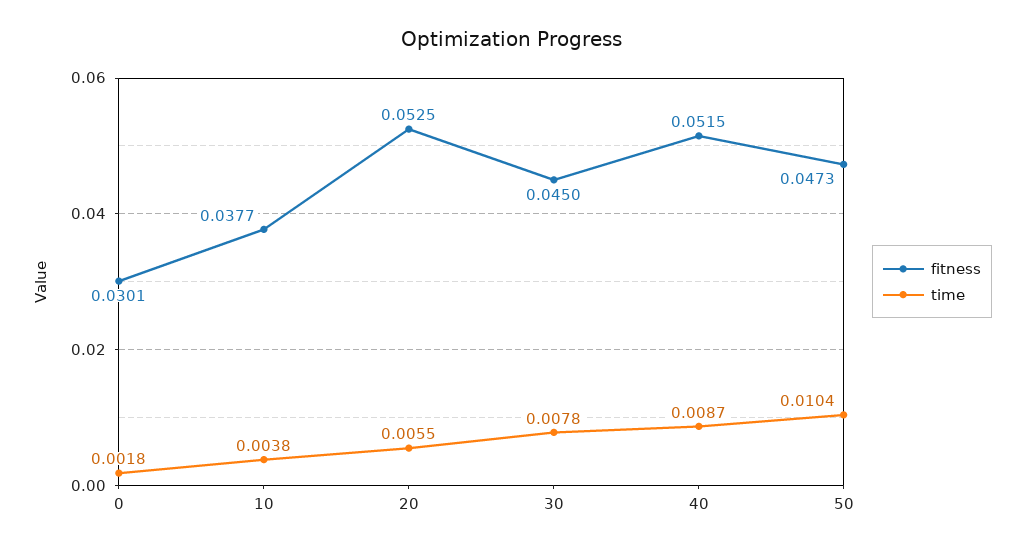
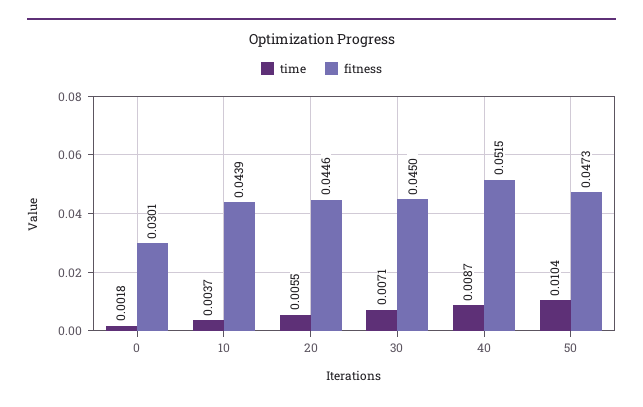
  {
    "fitness": {
      "0": 0.0301,
-     "10": 0.0377,
+     "10": 0.0439,
-     "20": 0.0525,
+     "20": 0.0446,
      "30": 0.045,
      "40": 0.0515,
      "50": 0.0473
    },
    "time": {
      "0": 0.0018,
-     "10": 0.0038,
+     "10": 0.0037,
      "20": 0.0055,
-     "30": 0.0078,
+     "30": 0.0071,
      "40": 0.0087,
      "50": 0.0104
    }
  }

